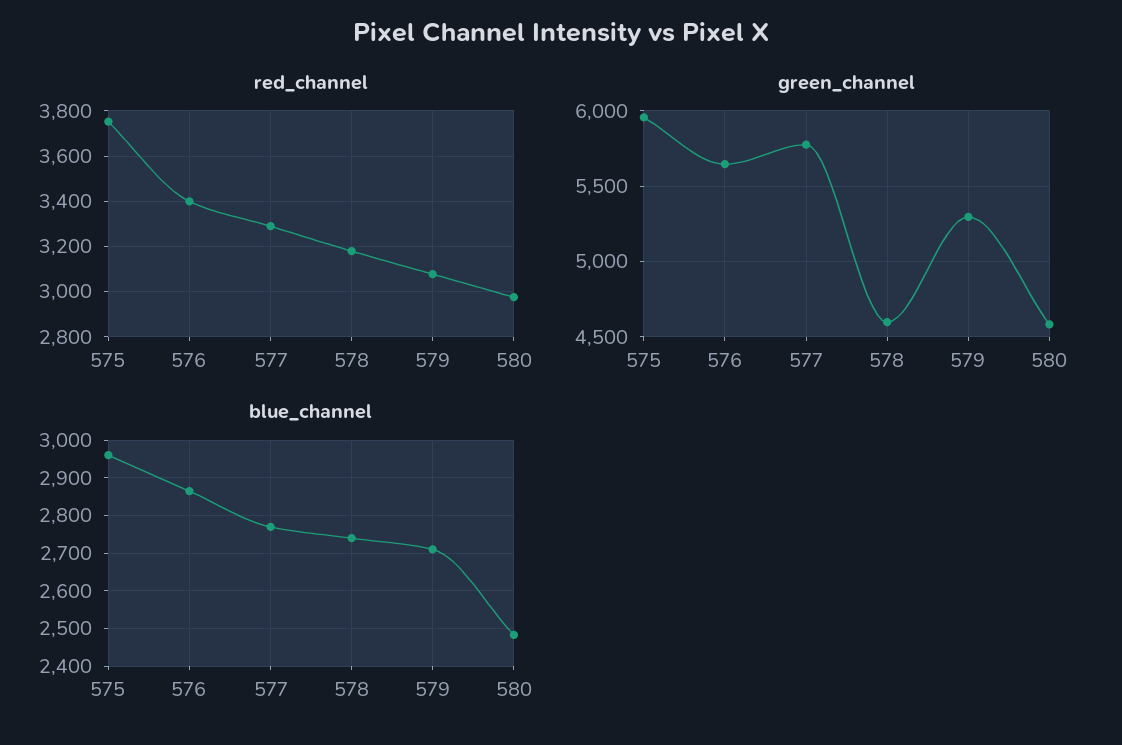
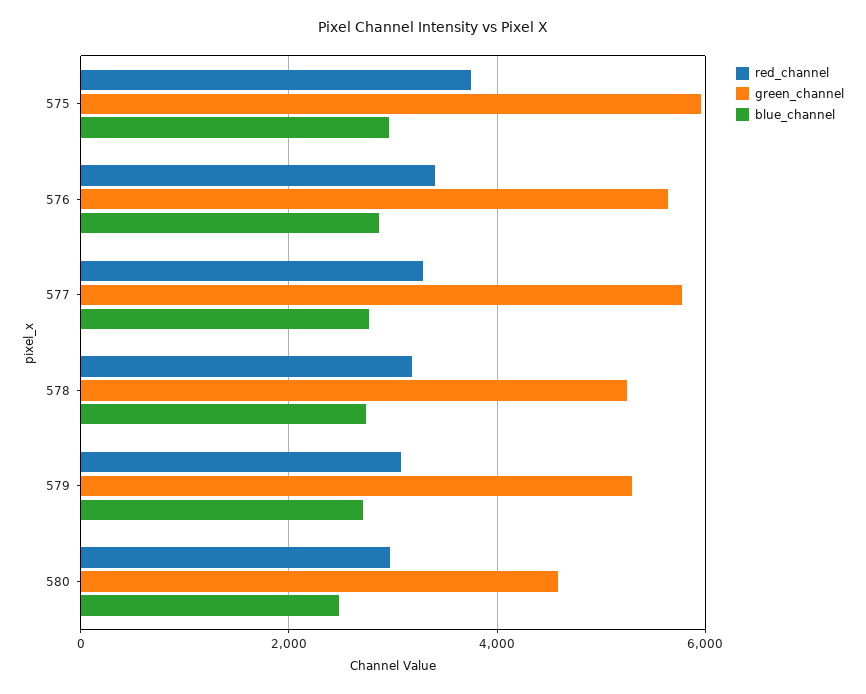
  {
    "red_channel": {
      "575": 3750,
      "576": 3400,
      "577": 3300,
      "578": 3200,
      "579": 3100,
      "580": 3000
    },
    "green_channel": {
      "575": 5950,
      "576": 5650,
      "577": 5800,
-     "578": 4600,
+     "578": 5200,
      "579": 5300,
      "580": 4600
    },
    "blue_channel": {
      "575": 2960,
      "576": 2860,
      "577": 2780,
      "578": 2740,
      "579": 2720,
      "580": 2480
    }
  }

